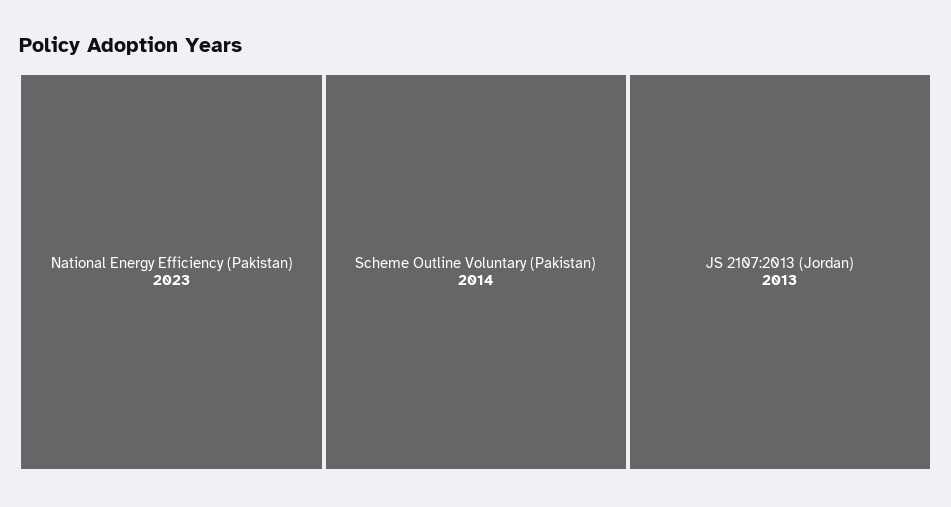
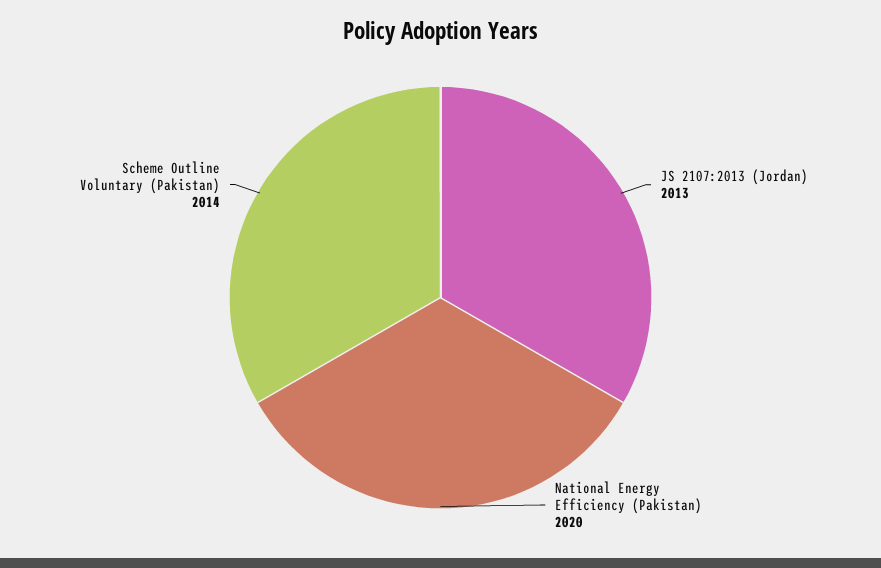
  {
-   "National Energy Efficiency (Pakistan)": 2023,
+   "National Energy Efficiency (Pakistan)": 2020,
    "Scheme Outline Voluntary (Pakistan)": 2014,
    "JS 2107:2013 (Jordan)": 2013
  }

